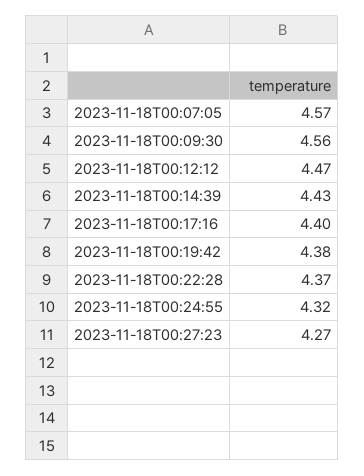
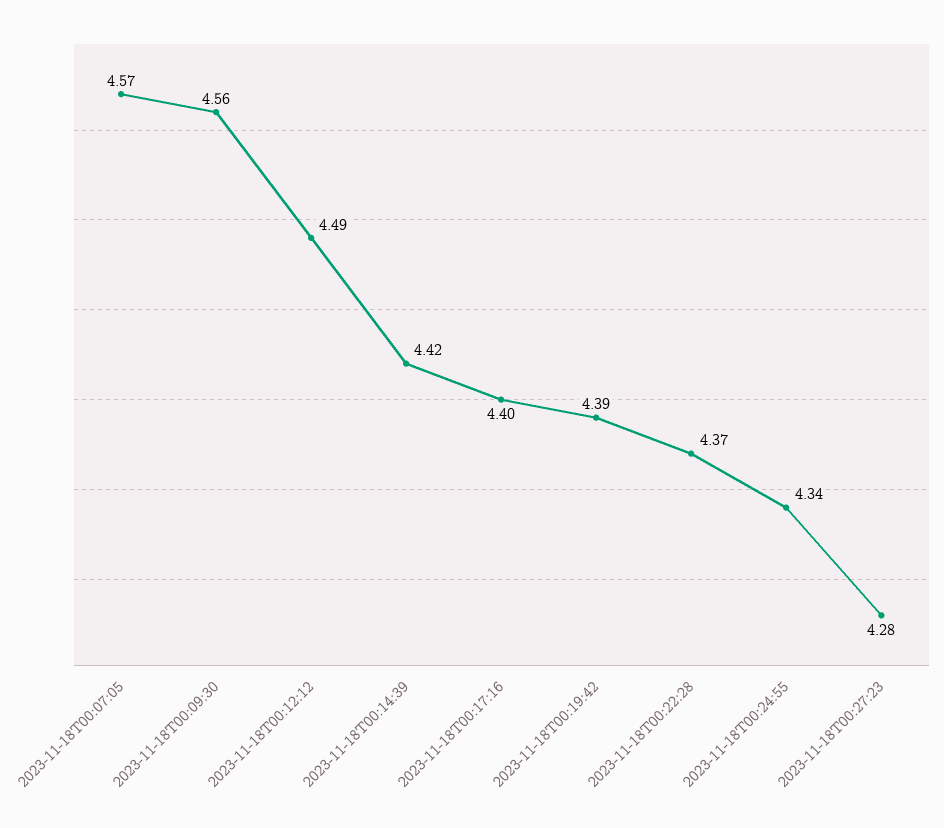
  {
    "2023-11-18T00:07:05": 4.57,
    "2023-11-18T00:09:30": 4.56,
-   "2023-11-18T00:12:12": 4.47,
+   "2023-11-18T00:12:12": 4.49,
-   "2023-11-18T00:14:39": 4.43,
+   "2023-11-18T00:14:39": 4.42,
    "2023-11-18T00:17:16": 4.4,
-   "2023-11-18T00:19:42": 4.38,
+   "2023-11-18T00:19:42": 4.39,
    "2023-11-18T00:22:28": 4.37,
-   "2023-11-18T00:24:55": 4.32,
+   "2023-11-18T00:24:55": 4.34,
-   "2023-11-18T00:27:23": 4.27
+   "2023-11-18T00:27:23": 4.28
  }

